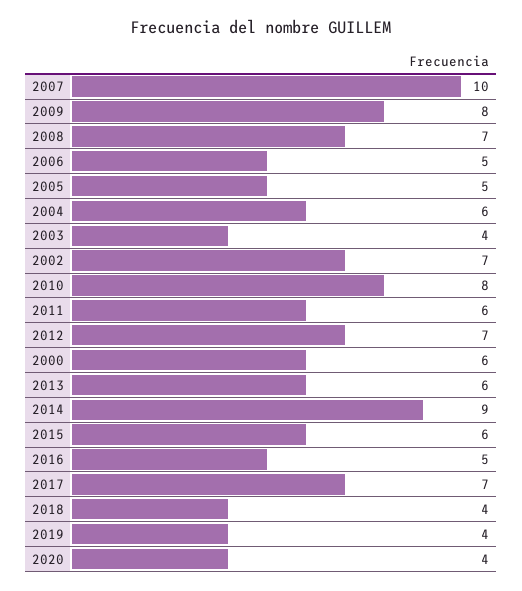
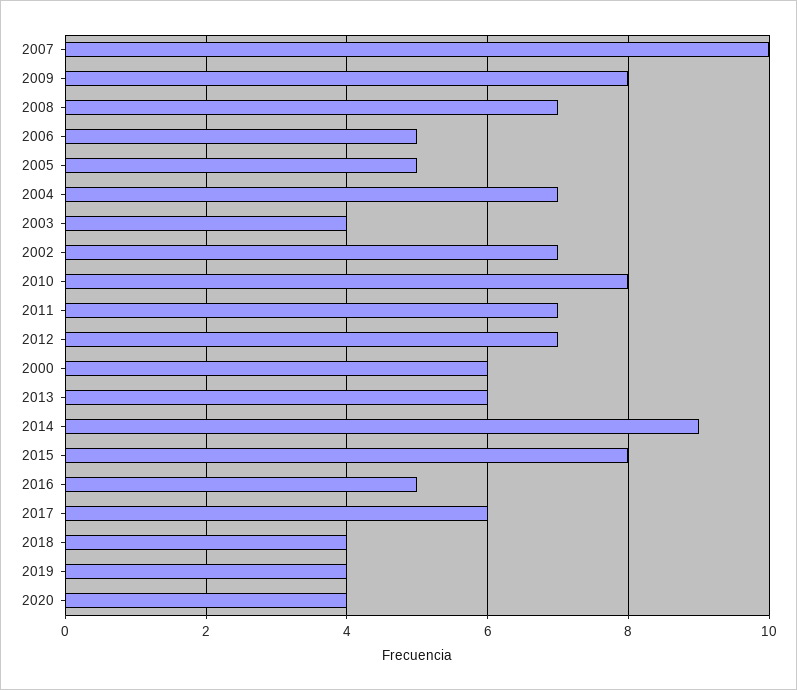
  {
    "2007": 10,
    "2009": 8,
    "2008": 7,
    "2006": 5,
    "2005": 5,
-   "2004": 6,
+   "2004": 7,
    "2003": 4,
    "2002": 7,
    "2010": 8,
-   "2011": 6,
+   "2011": 7,
    "2012": 7,
    "2000": 6,
    "2013": 6,
    "2014": 9,
-   "2015": 6,
+   "2015": 8,
    "2016": 5,
-   "2017": 7,
+   "2017": 6,
    "2018": 4,
    "2019": 4,
    "2020": 4
  }

